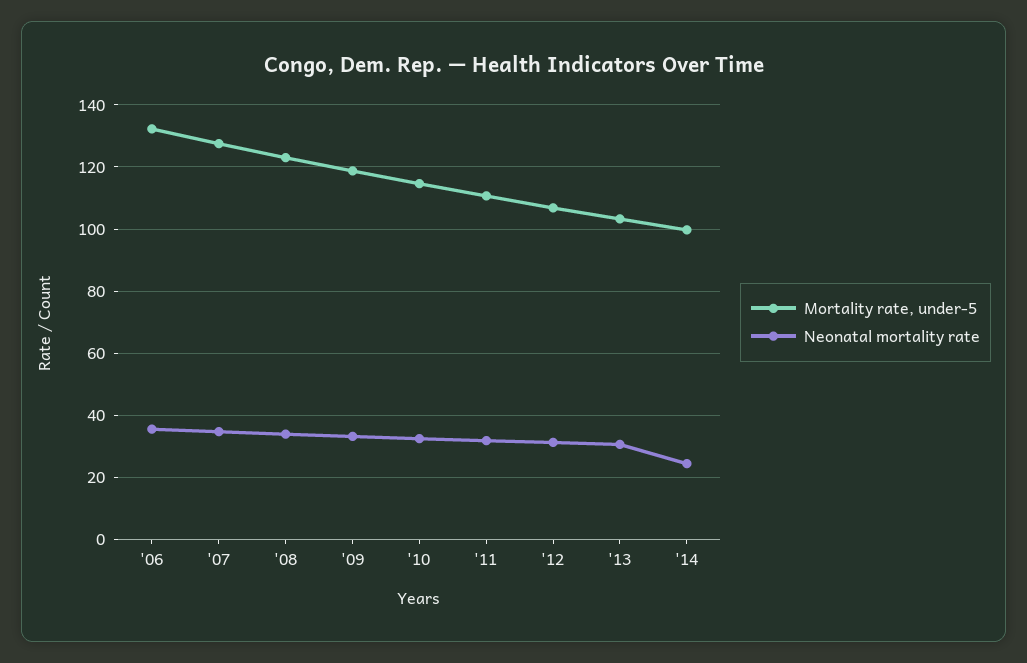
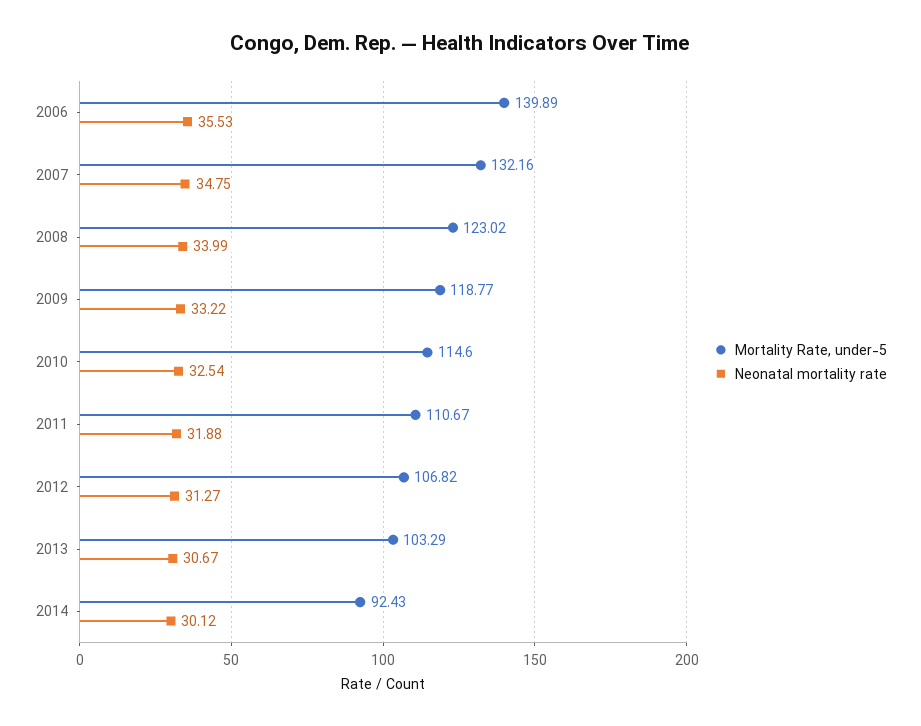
  {
    "Mortality rate, under-5": {
-     "'06": 132,
+     "'06": 139.89,
-     "'07": 128,
+     "'07": 132.16,
      "'08": 123.02,
      "'09": 118.77,
      "'10": 114.6,
      "'11": 110.67,
      "'12": 106.82,
      "'13": 103.29,
-     "'14": 100
+     "'14": 92.43
    },
    "Neonatal mortality rate": {
      "'06": 35.53,
      "'07": 34.75,
      "'08": 33.99,
      "'09": 33.22,
      "'10": 32.54,
      "'11": 31.88,
      "'12": 31.27,
      "'13": 30.67,
-     "'14": 24
+     "'14": 30.12
    }
  }

